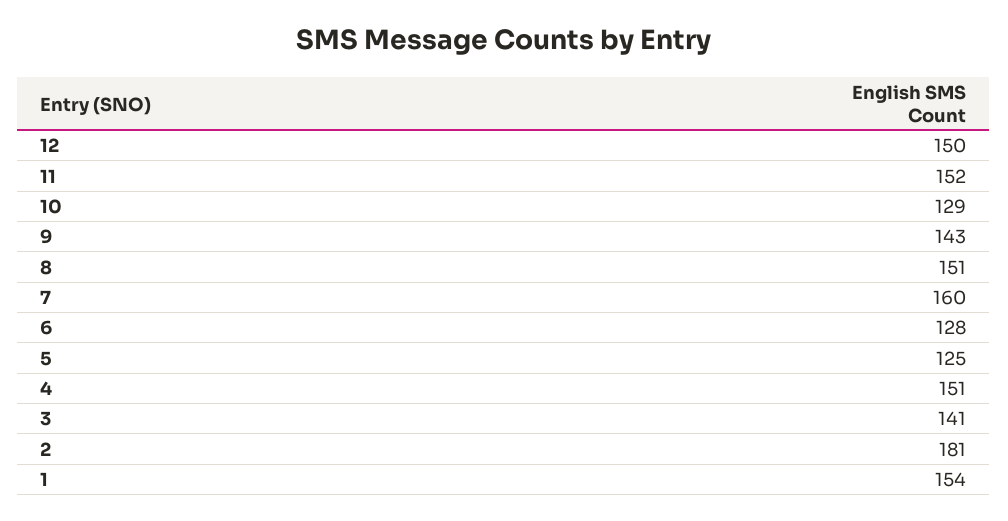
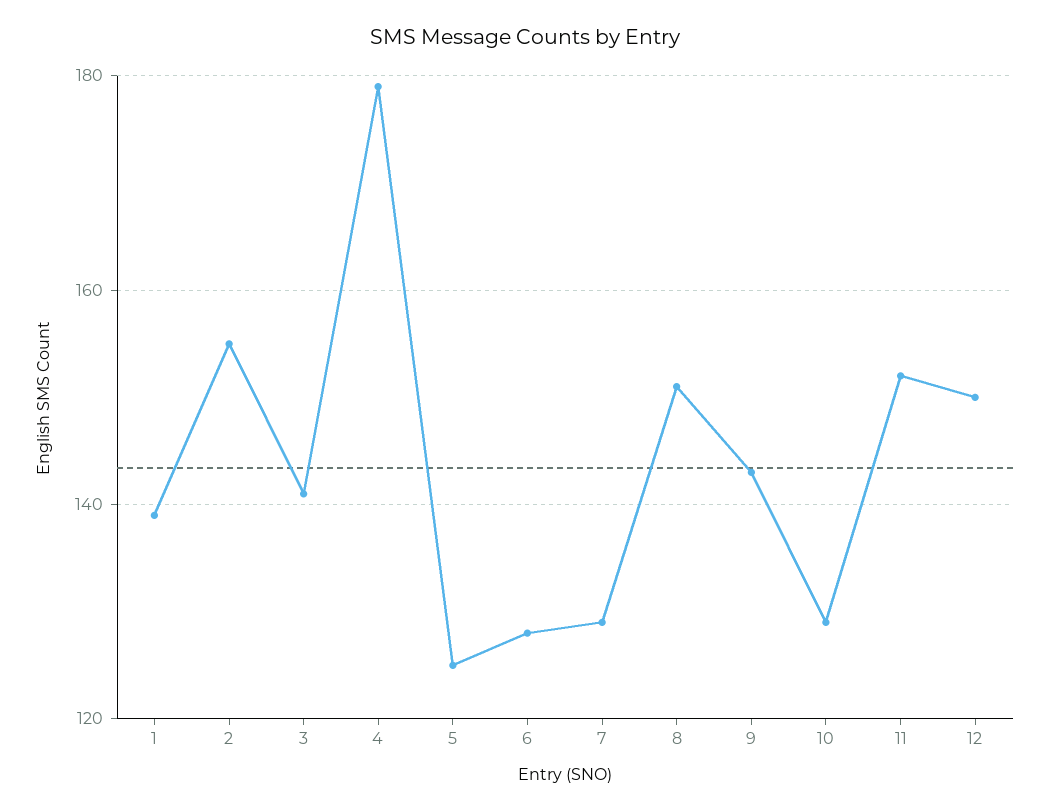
  {
    "12": 150,
    "11": 152,
    "10": 129,
    "9": 143,
    "8": 151,
-   "7": 160,
+   "7": 130,
    "6": 128,
    "5": 125,
-   "4": 151,
+   "4": 180,
    "3": 141,
-   "2": 181,
+   "2": 155,
-   "1": 154
+   "1": 140
  }

